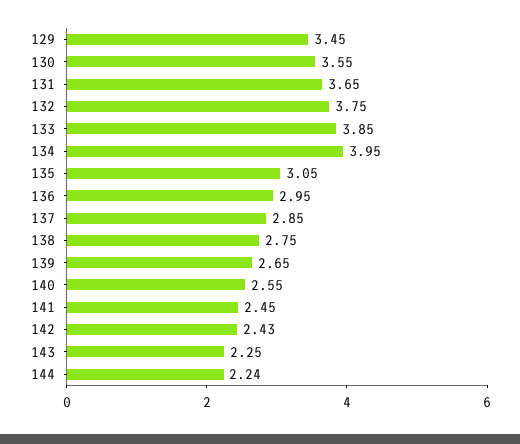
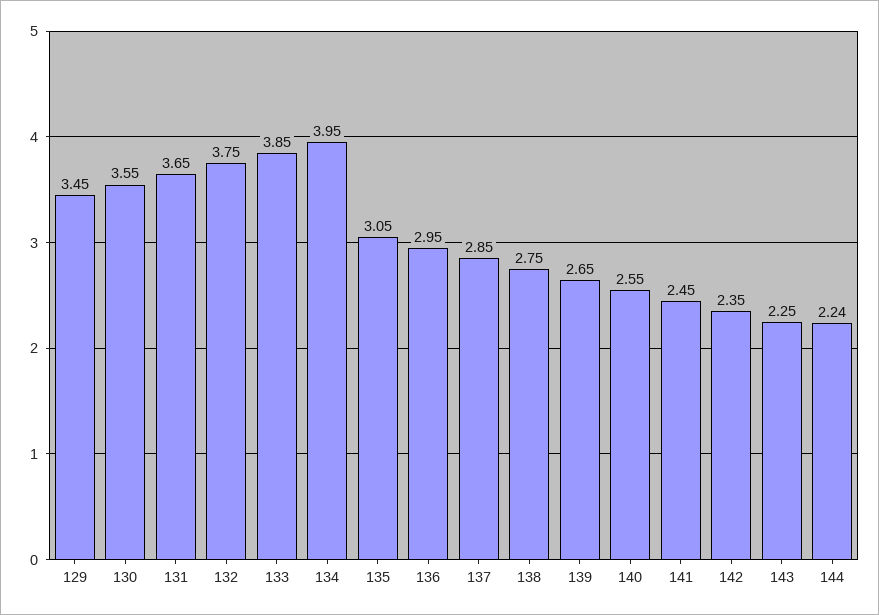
  {
    "129": 3.45,
    "130": 3.55,
    "131": 3.65,
    "132": 3.75,
    "133": 3.85,
    "134": 3.95,
    "135": 3.05,
    "136": 2.95,
    "137": 2.85,
    "138": 2.75,
    "139": 2.65,
    "140": 2.55,
    "141": 2.45,
-   "142": 2.43,
+   "142": 2.35,
    "143": 2.25,
    "144": 2.24
  }

